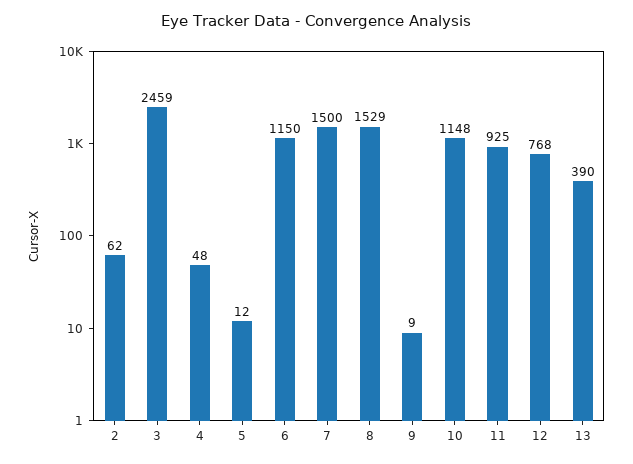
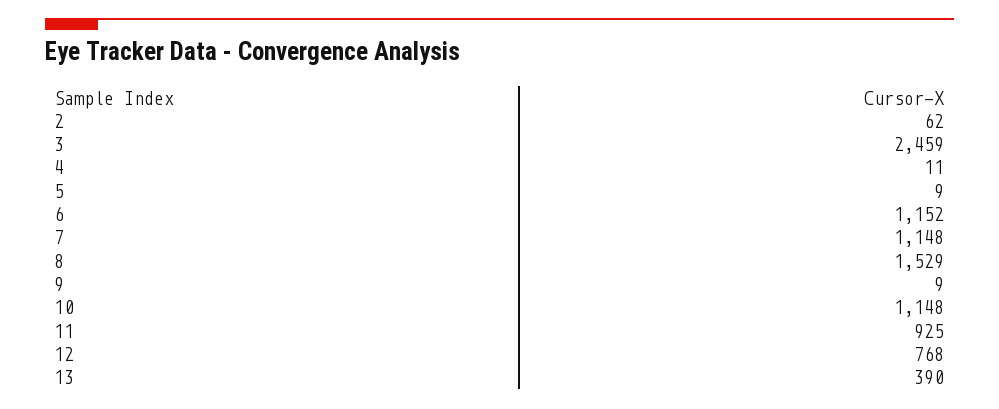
  {
    "2": 62,
    "3": 2459,
-   "4": 48,
+   "4": 11,
-   "5": 12,
+   "5": 9,
-   "6": 1150,
+   "6": 1152,
-   "7": 1500,
+   "7": 1148,
    "8": 1529,
    "9": 9,
    "10": 1148,
    "11": 925,
    "12": 768,
    "13": 390
  }

